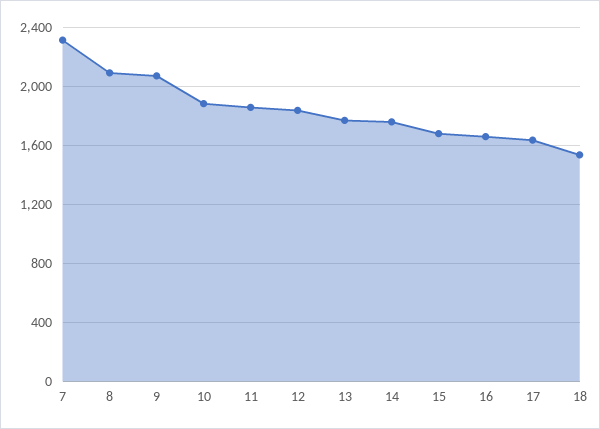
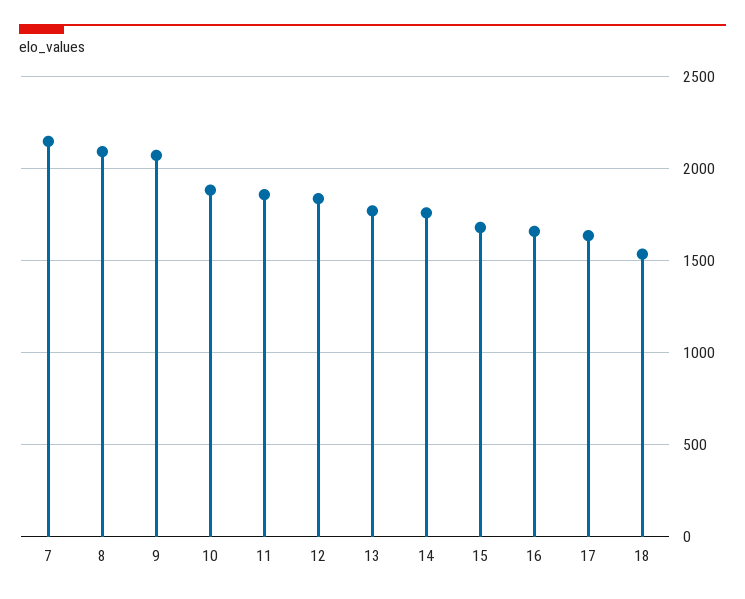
  {
-   "7": 2300,
+   "7": 2150,
    "8": 2100,
    "9": 2050,
    "10": 1900,
    "11": 1850,
    "12": 1850,
    "13": 1750,
    "14": 1750,
    "15": 1700,
    "16": 1650,
    "17": 1650,
    "18": 1550
  }

